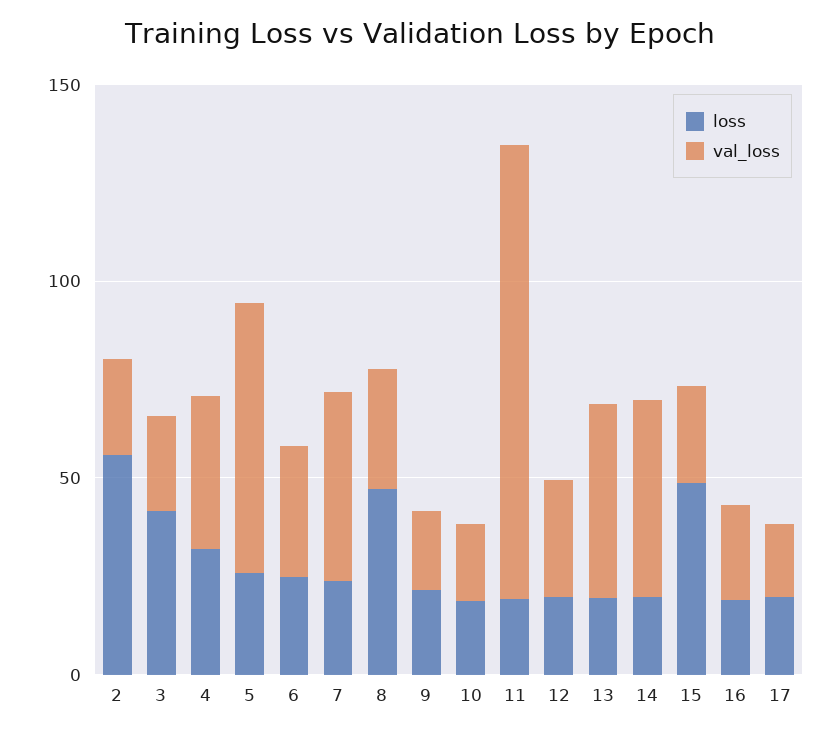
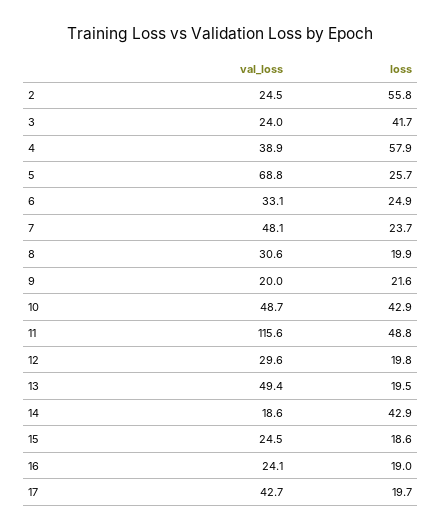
  {
    "loss": {
      "2": 55.8,
      "3": 41.7,
-     "4": 30,
+     "4": 57.9,
      "5": 25.7,
      "6": 24.9,
      "7": 23.7,
-     "8": 50,
+     "8": 19.9,
      "9": 21.6,
-     "10": 20,
+     "10": 42.9,
-     "11": 20,
+     "11": 48.8,
      "12": 19.8,
      "13": 19.5,
-     "14": 20,
+     "14": 42.9,
-     "15": 50,
+     "15": 18.6,
      "16": 19,
      "17": 19.7
    },
    "val_loss": {
      "2": 24.5,
      "3": 24,
      "4": 38.9,
      "5": 68.8,
      "6": 33.1,
      "7": 48.1,
      "8": 30.6,
      "9": 20,
-     "10": 20,
+     "10": 48.7,
      "11": 115.6,
      "12": 29.6,
      "13": 49.4,
-     "14": 50,
+     "14": 18.6,
      "15": 24.5,
      "16": 24.1,
-     "17": 20
+     "17": 42.7
    }
  }

